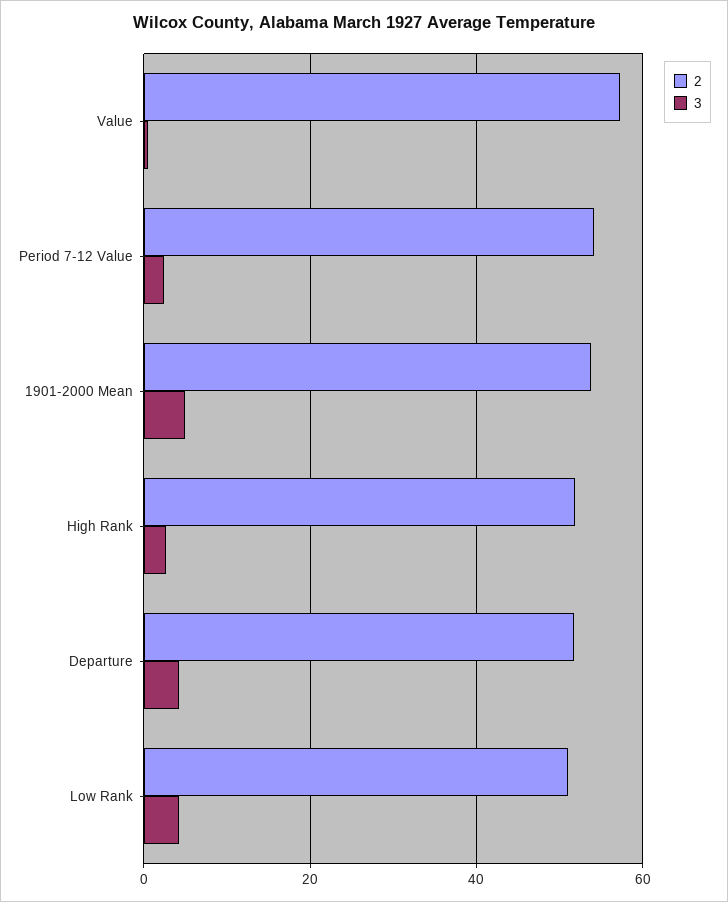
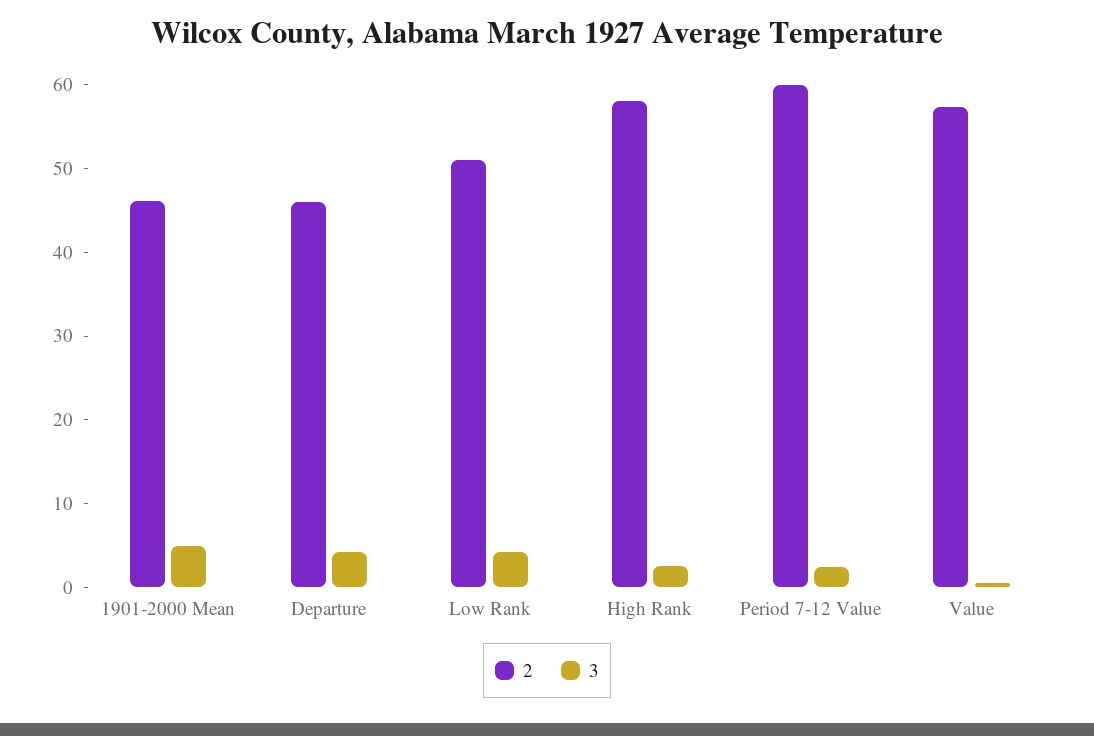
  {
    "2": {
      "Value": 58,
-     "Period 7-12 Value": 54,
+     "Period 7-12 Value": 60,
-     "1901-2000 Mean": 54,
+     "1901-2000 Mean": 46,
-     "High Rank": 52,
+     "High Rank": 58,
-     "Departure": 52,
+     "Departure": 46,
      "Low Rank": 52
    },
    "3": {
      "Value": 0,
      "Period 7-12 Value": 2,
      "1901-2000 Mean": 6,
      "High Rank": 2,
      "Departure": 4,
      "Low Rank": 4
    }
  }

